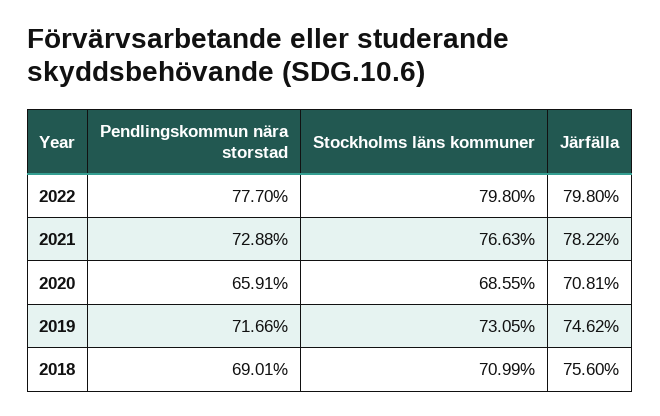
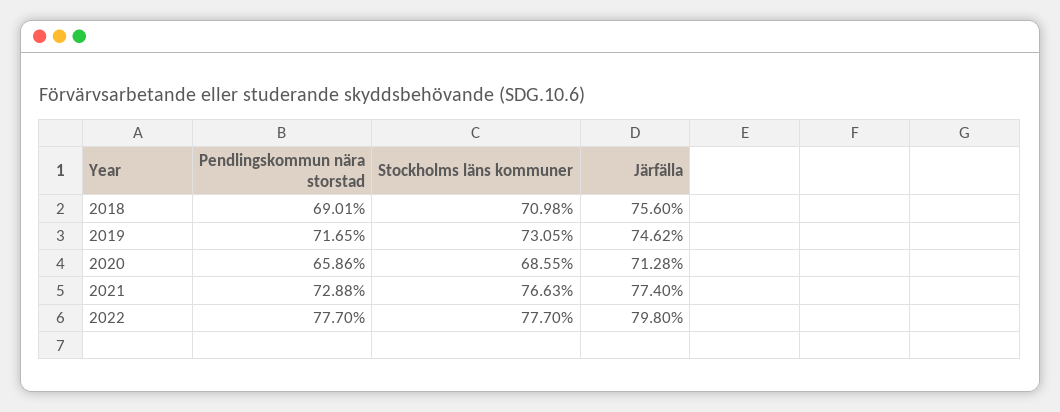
  {
    "Pendlingskommun nära storstad": {
      "2022": 77.7,
      "2021": 72.88,
-     "2020": 65.91,
+     "2020": 65.86,
-     "2019": 71.66,
+     "2019": 71.65,
      "2018": 69.01
    },
    "Stockholms läns kommuner": {
-     "2022": 79.8,
+     "2022": 77.7,
      "2021": 76.63,
      "2020": 68.55,
      "2019": 73.05,
-     "2018": 70.99
+     "2018": 70.98
    },
    "Järfälla": {
      "2022": 79.8,
-     "2021": 78.22,
+     "2021": 77.4,
-     "2020": 70.81,
+     "2020": 71.28,
      "2019": 74.62,
      "2018": 75.6
    }
  }

